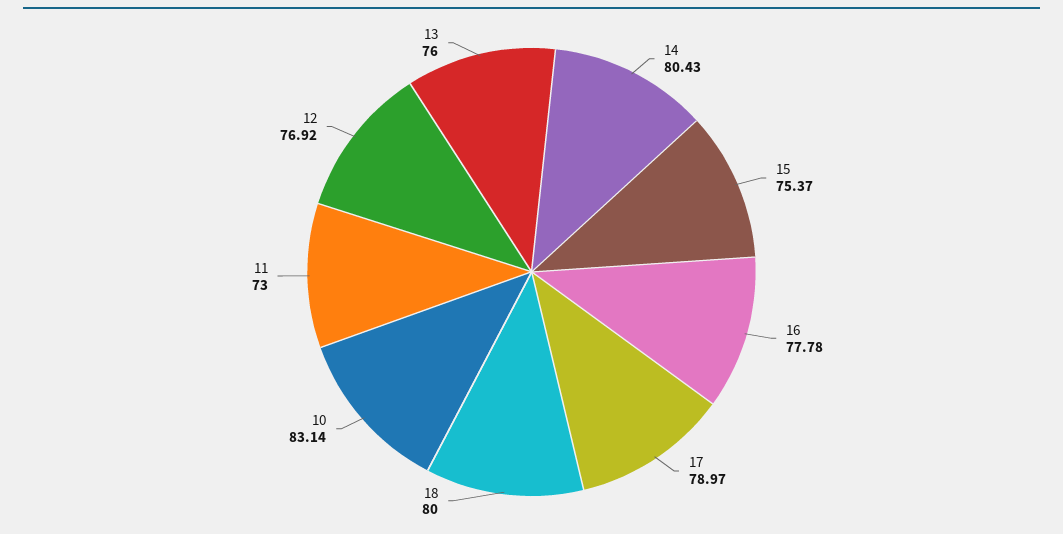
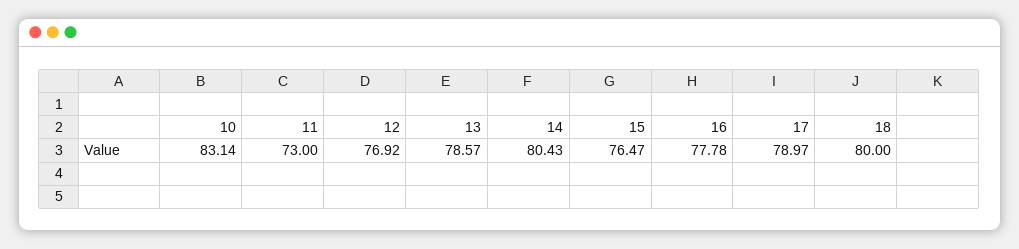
  {
    "14": 80.43,
-   "15": 75.37,
+   "15": 76.47,
    "16": 77.78,
    "17": 78.97,
    "18": 80,
    "10": 83.14,
    "11": 73,
    "12": 76.92,
-   "13": 76
+   "13": 78.57
  }

